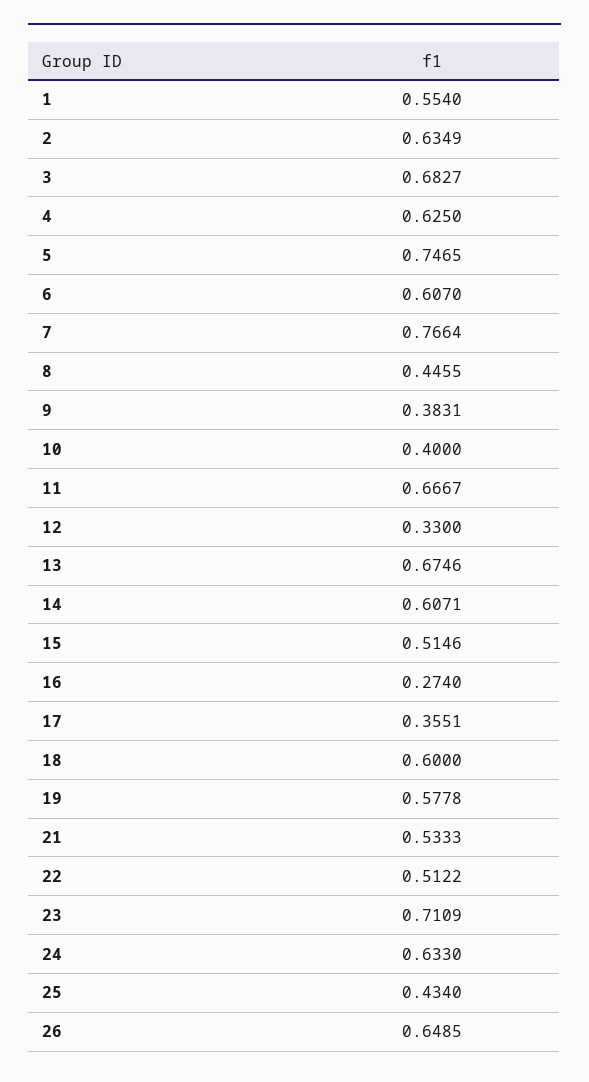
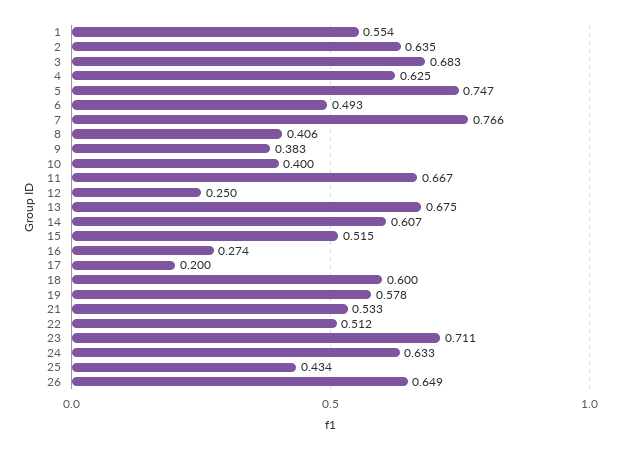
  {
    "1": 0.554,
    "2": 0.6349,
    "3": 0.6827,
    "4": 0.625,
    "5": 0.7465,
-   "6": 0.607,
+   "6": 0.493,
    "7": 0.7664,
-   "8": 0.4455,
+   "8": 0.406,
    "9": 0.3831,
    "10": 0.4,
    "11": 0.6667,
-   "12": 0.33,
+   "12": 0.25,
    "13": 0.6746,
    "14": 0.6071,
    "15": 0.5146,
    "16": 0.274,
-   "17": 0.3551,
+   "17": 0.2,
    "18": 0.6,
    "19": 0.5778,
    "21": 0.5333,
    "22": 0.5122,
    "23": 0.7109,
    "24": 0.633,
    "25": 0.434,
    "26": 0.6485
  }

